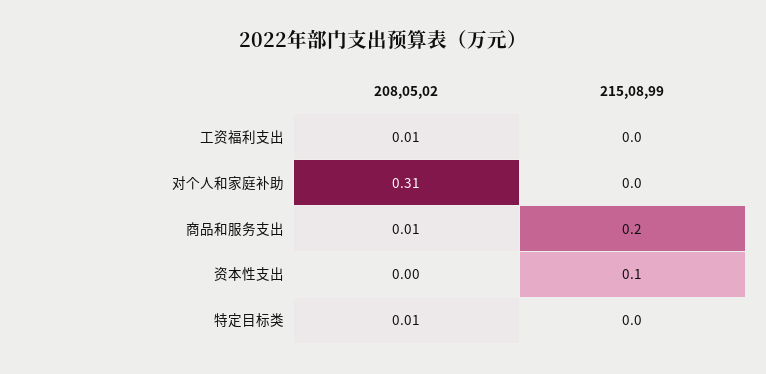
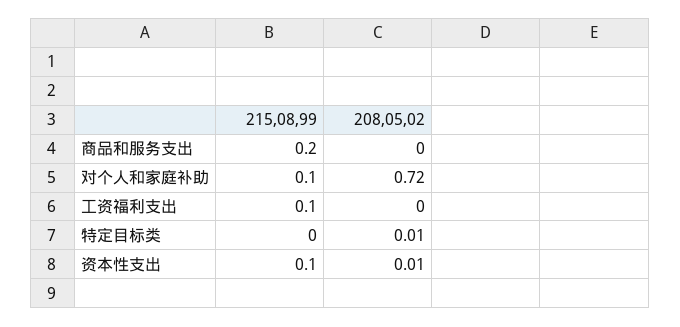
  {
    "208,05,02": {
-     "工资福利支出": 0.01,
+     "工资福利支出": 0,
-     "对个人和家庭补助": 0.31,
+     "对个人和家庭补助": 0.72,
-     "商品和服务支出": 0.01,
+     "商品和服务支出": 0,
-     "资本性支出": 0,
+     "资本性支出": 0.01,
      "特定目标类": 0.01
    },
    "215,08,99": {
-     "工资福利支出": 0,
+     "工资福利支出": 0.1,
-     "对个人和家庭补助": 0,
+     "对个人和家庭补助": 0.1,
      "商品和服务支出": 0.2,
      "资本性支出": 0.1,
      "特定目标类": 0
    }
  }

